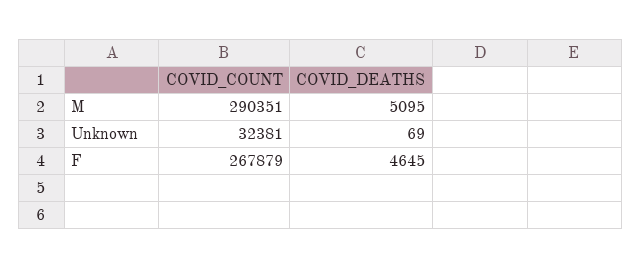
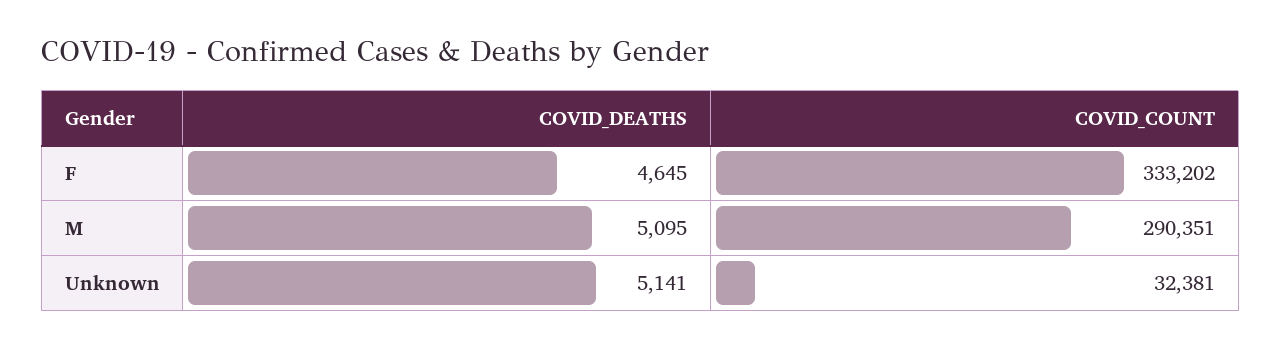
  {
    "COVID_COUNT": {
      "M": 290351,
      "Unknown": 32381,
-     "F": 267879
+     "F": 333202
    },
    "COVID_DEATHS": {
      "M": 5095,
-     "Unknown": 69,
+     "Unknown": 5141,
      "F": 4645
    }
  }

